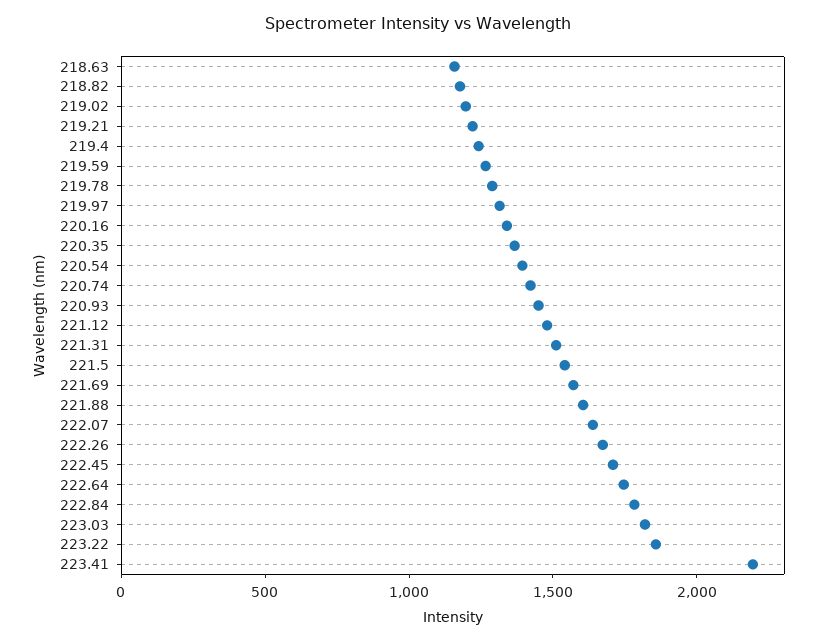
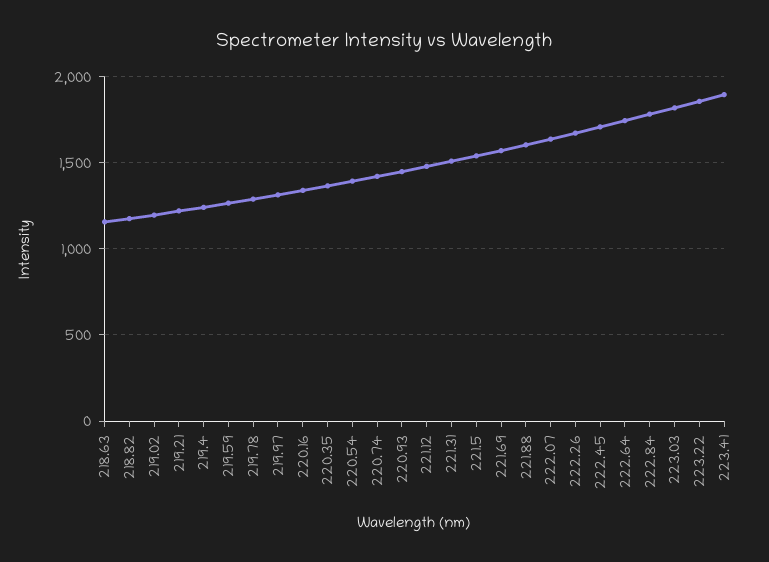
  {
    "218.63": 1150,
    "218.82": 1200,
    "219.02": 1200,
    "219.21": 1200,
    "219.4": 1250,
    "219.59": 1250,
    "219.78": 1300,
    "219.97": 1300,
    "220.16": 1350,
    "220.35": 1350,
    "220.54": 1400,
    "220.74": 1400,
    "220.93": 1450,
    "221.12": 1500,
    "221.31": 1500,
    "221.5": 1550,
    "221.69": 1550,
    "221.88": 1600,
    "222.07": 1650,
    "222.26": 1650,
    "222.45": 1700,
    "222.64": 1750,
    "222.84": 1800,
    "223.03": 1800,
    "223.22": 1850,
-   "223.41": 2200
+   "223.41": 1900
  }

